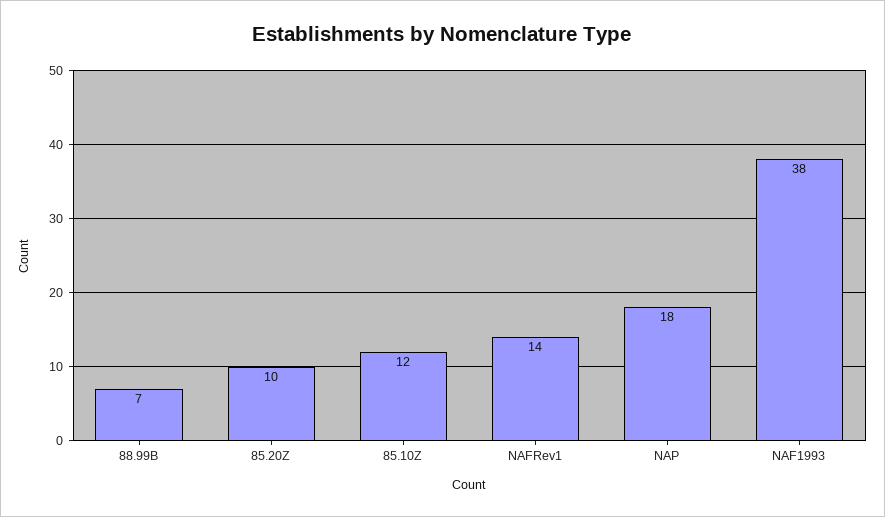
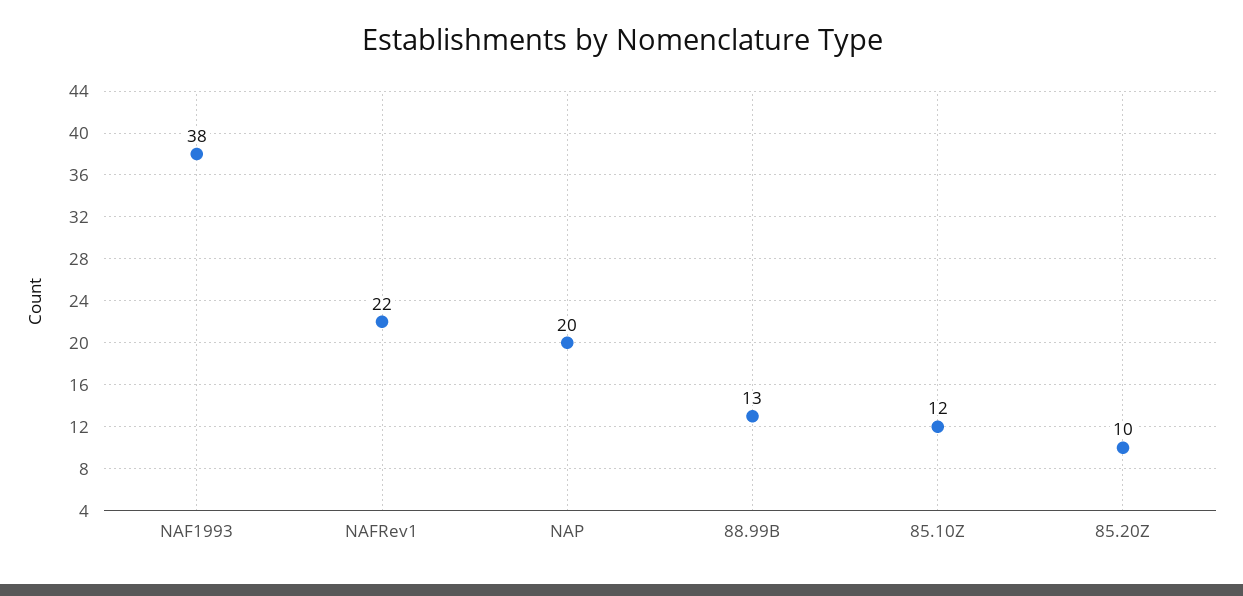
  {
-   "88.99B": 7,
+   "88.99B": 13,
    "85.20Z": 10,
    "85.10Z": 12,
-   "NAFRev1": 14,
+   "NAFRev1": 22,
-   "NAP": 18,
+   "NAP": 20,
    "NAF1993": 38
  }

